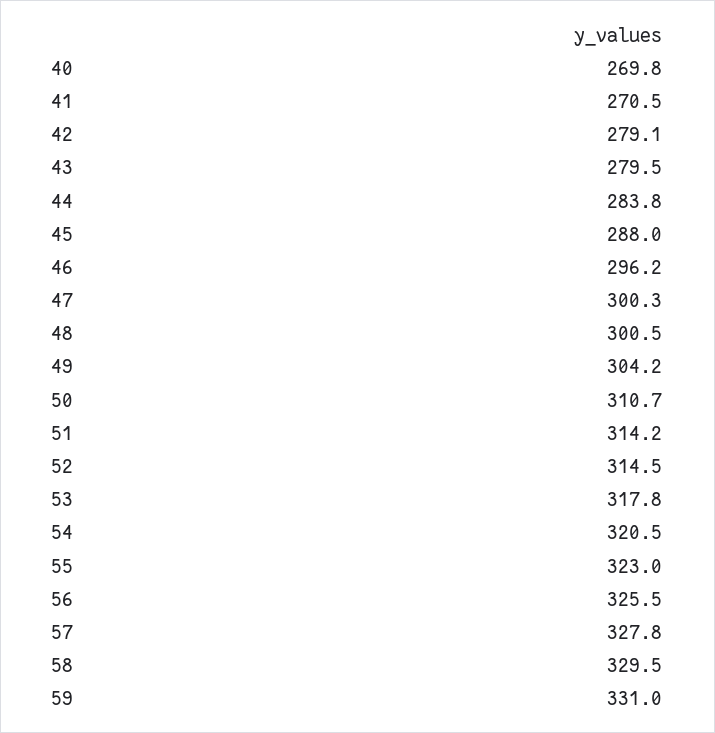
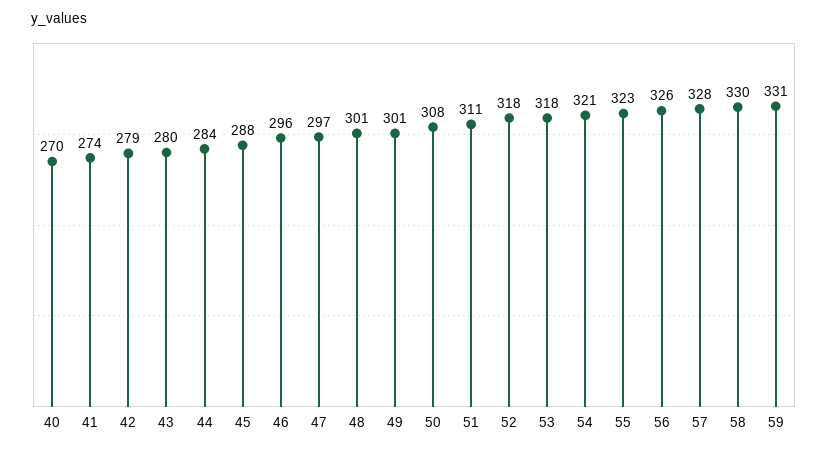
  {
    "40": 269.8,
-   "41": 270.5,
+   "41": 274,
    "42": 279.1,
    "43": 279.5,
    "44": 283.8,
    "45": 288,
    "46": 296.2,
-   "47": 300.3,
+   "47": 297,
    "48": 300.5,
-   "49": 304.2,
+   "49": 301,
-   "50": 310.7,
+   "50": 308,
-   "51": 314.2,
+   "51": 311,
-   "52": 314.5,
+   "52": 318,
    "53": 317.8,
    "54": 320.5,
    "55": 323,
    "56": 325.5,
    "57": 327.8,
    "58": 329.5,
    "59": 331
  }

